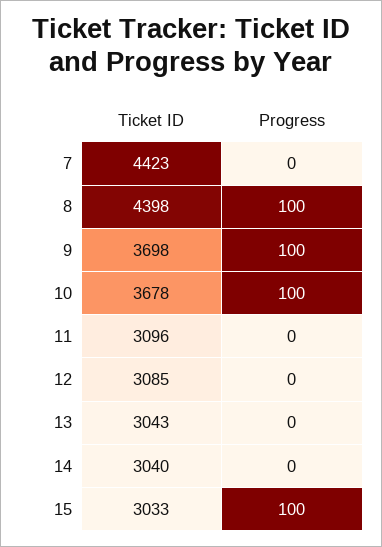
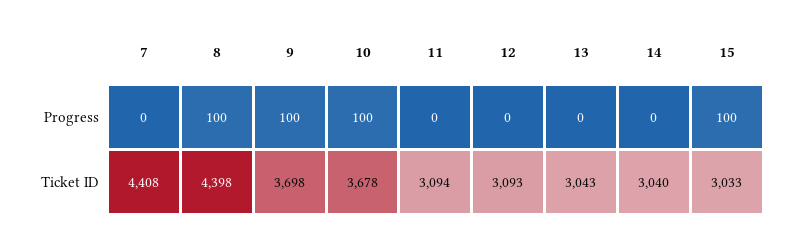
  {
    "Ticket ID": {
-     "7": 4423,
+     "7": 4408,
      "8": 4398,
      "9": 3698,
      "10": 3678,
-     "11": 3096,
+     "11": 3094,
-     "12": 3085,
+     "12": 3093,
      "13": 3043,
      "14": 3040,
      "15": 3033
    },
    "Progress": {
      "7": 0,
      "8": 100,
      "9": 100,
      "10": 100,
      "11": 0,
      "12": 0,
      "13": 0,
      "14": 0,
      "15": 100
    }
  }

